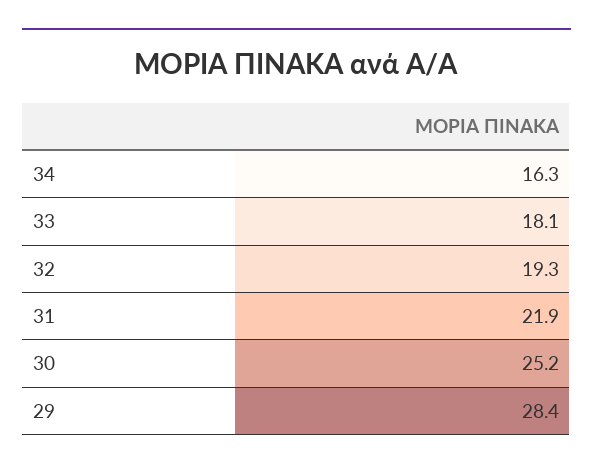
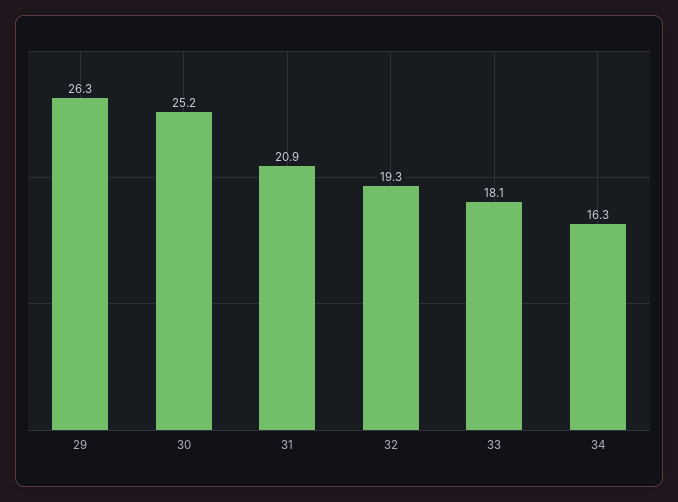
  {
    "34": 16.3,
    "33": 18.1,
    "32": 19.3,
-   "31": 21.9,
+   "31": 20.9,
    "30": 25.2,
-   "29": 28.4
+   "29": 26.3
  }

